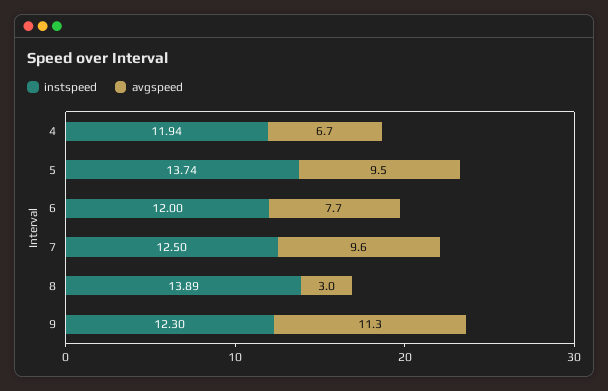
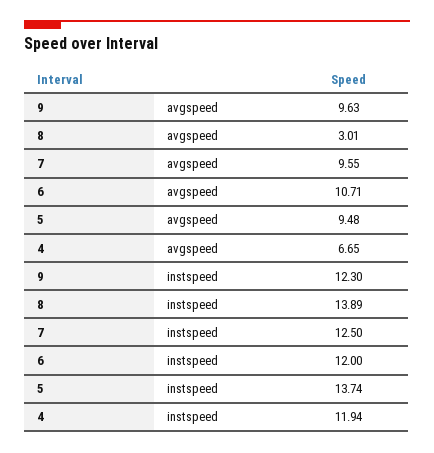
  {
    "instspeed": {
      "4": 11.94,
      "5": 13.74,
      "6": 12,
      "7": 12.5,
      "8": 13.89,
      "9": 12.3
    },
    "avgspeed": {
      "4": 6.65,
      "5": 9.48,
-     "6": 7.7,
+     "6": 10.71,
      "7": 9.55,
      "8": 3.01,
-     "9": 11.3
+     "9": 9.63
    }
  }

